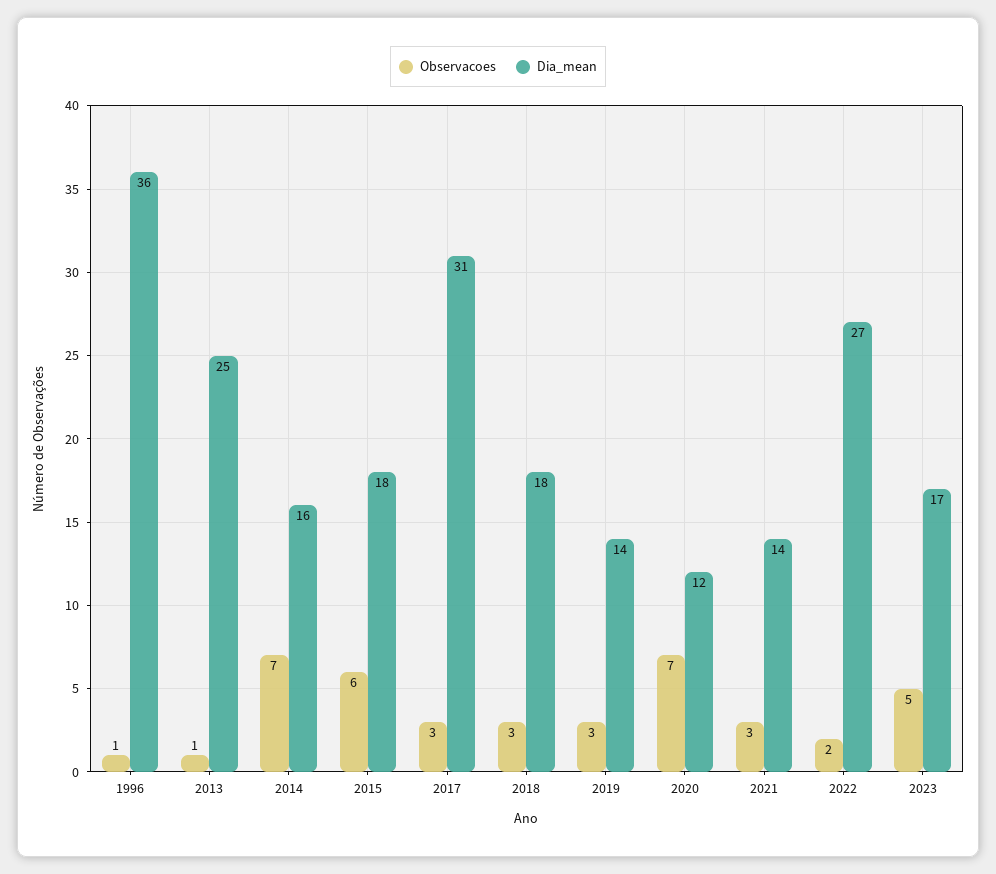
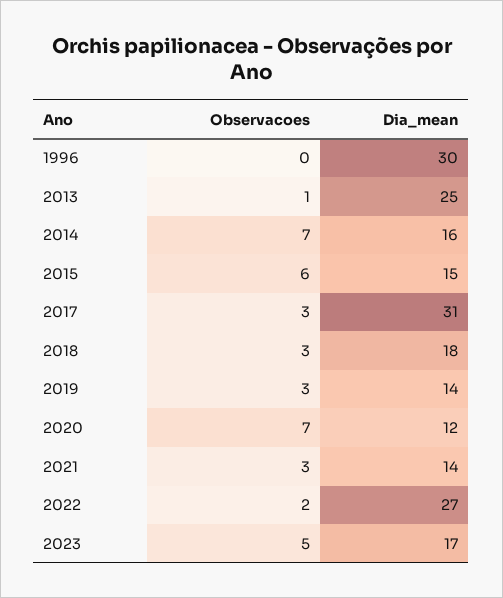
  {
    "Observacoes": {
-     "1996": 1,
+     "1996": 0,
      "2013": 1,
      "2014": 7,
      "2015": 6,
      "2017": 3,
      "2018": 3,
      "2019": 3,
      "2020": 7,
      "2021": 3,
      "2022": 2,
      "2023": 5
    },
    "Dia_mean": {
-     "1996": 36,
+     "1996": 30,
      "2013": 25,
      "2014": 16,
-     "2015": 18,
+     "2015": 15,
      "2017": 31,
      "2018": 18,
      "2019": 14,
      "2020": 12,
      "2021": 14,
      "2022": 27,
      "2023": 17
    }
  }

